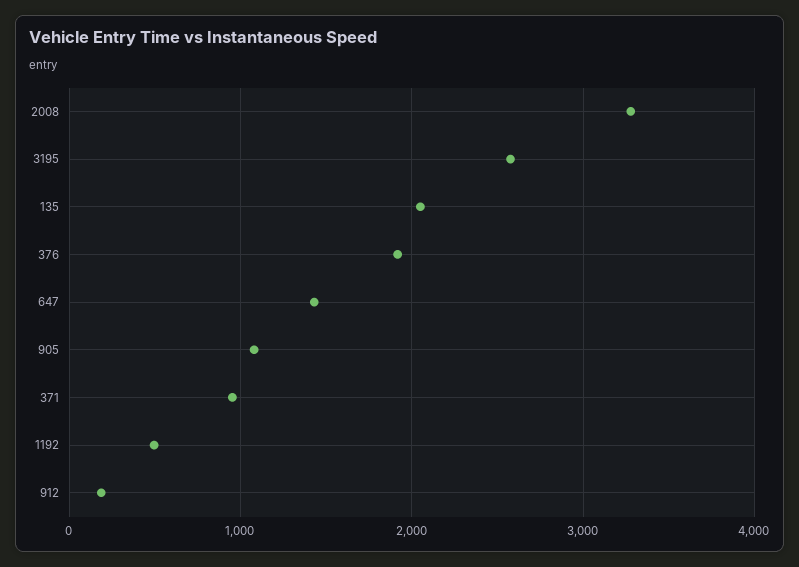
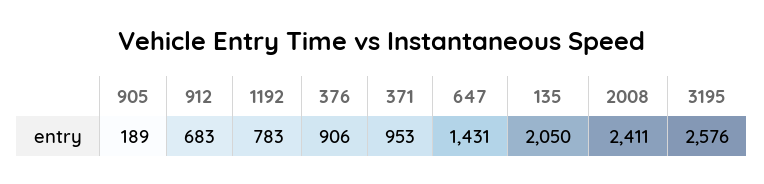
  {
-   "2008": 3300,
+   "2008": 2411,
    "3195": 2576,
    "135": 2050,
-   "376": 1900,
+   "376": 906,
    "647": 1431,
-   "905": 1100,
+   "905": 189,
    "371": 953,
-   "1192": 500,
+   "1192": 783,
-   "912": 200
+   "912": 683
  }

